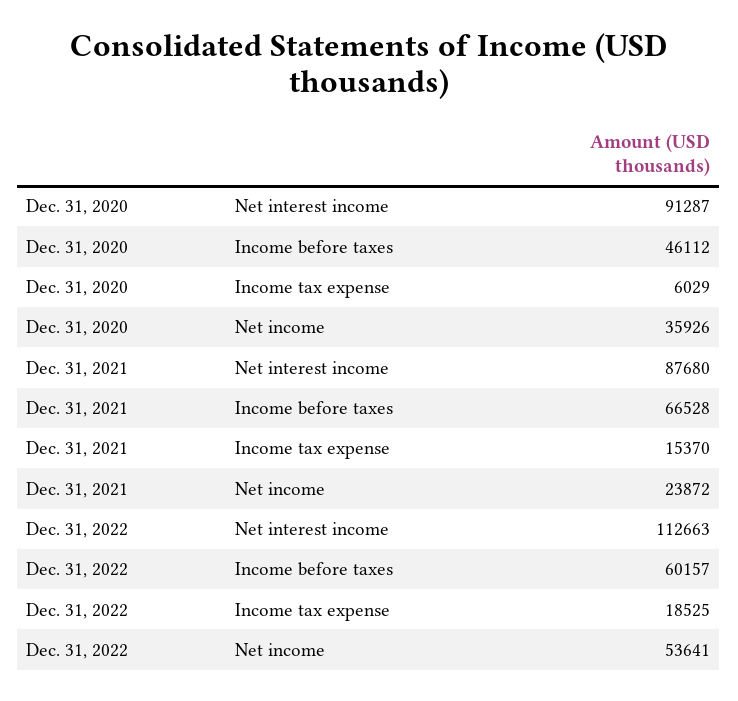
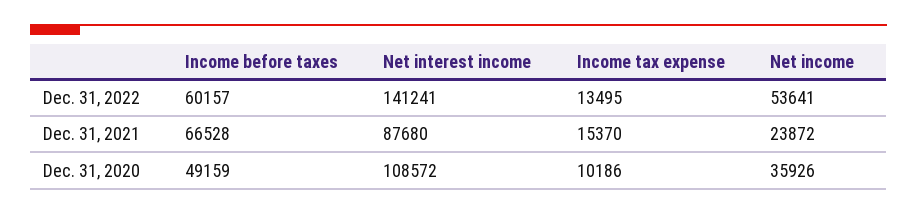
  {
    "Dec. 31, 2020": {
-     "Net interest income": 91287,
+     "Net interest income": 108572,
-     "Income before taxes": 46112,
+     "Income before taxes": 49159,
-     "Income tax expense": 6029,
+     "Income tax expense": 10186,
      "Net income": 35926
    },
    "Dec. 31, 2021": {
      "Net interest income": 87680,
      "Income before taxes": 66528,
      "Income tax expense": 15370,
      "Net income": 23872
    },
    "Dec. 31, 2022": {
-     "Net interest income": 112663,
+     "Net interest income": 141241,
      "Income before taxes": 60157,
-     "Income tax expense": 18525,
+     "Income tax expense": 13495,
      "Net income": 53641
    }
  }

